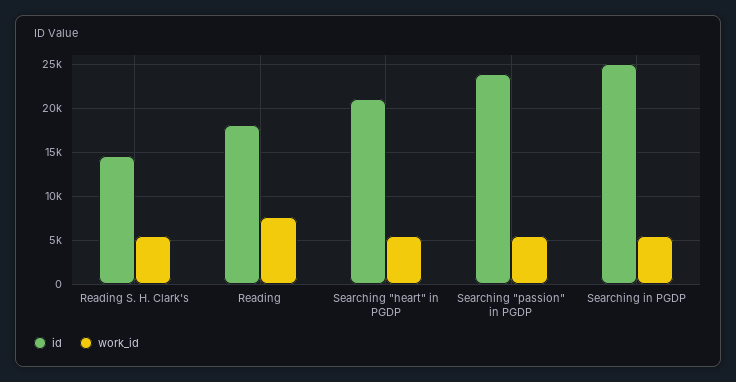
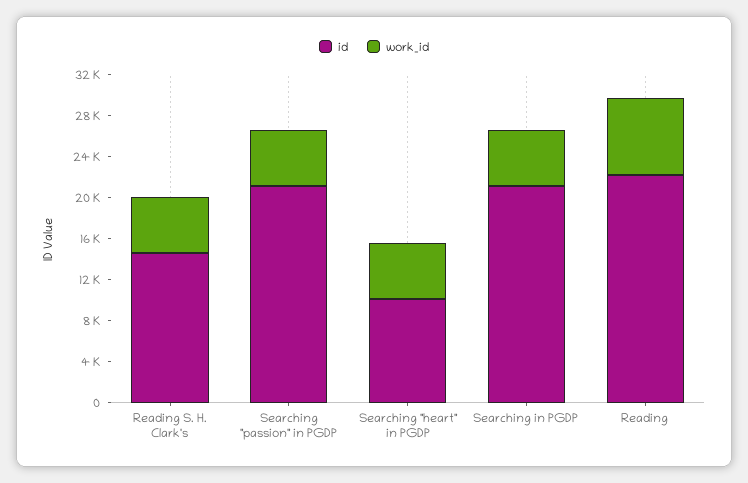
  {
    "id": {
      "Reading S. H. Clark's": 15000,
-     "Reading": 18000,
+     "Reading": 22000,
-     "Searching \"heart\" in PGDP": 21000,
+     "Searching \"heart\" in PGDP": 10000,
-     "Searching \"passion\" in PGDP": 24000,
+     "Searching \"passion\" in PGDP": 21000,
-     "Searching in PGDP": 25000
+     "Searching in PGDP": 21000
    },
    "work_id": {
      "Reading S. H. Clark's": 5000,
      "Reading": 8000,
      "Searching \"heart\" in PGDP": 5000,
      "Searching \"passion\" in PGDP": 5000,
      "Searching in PGDP": 5000
    }
  }

